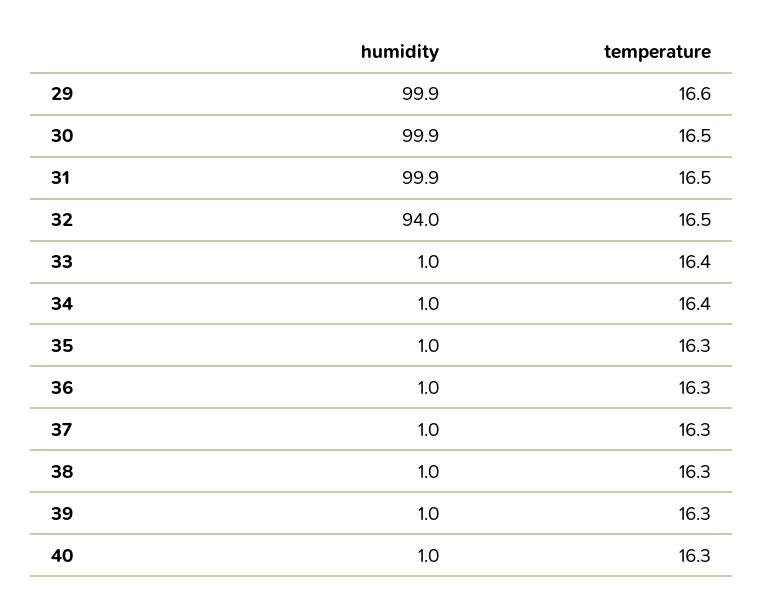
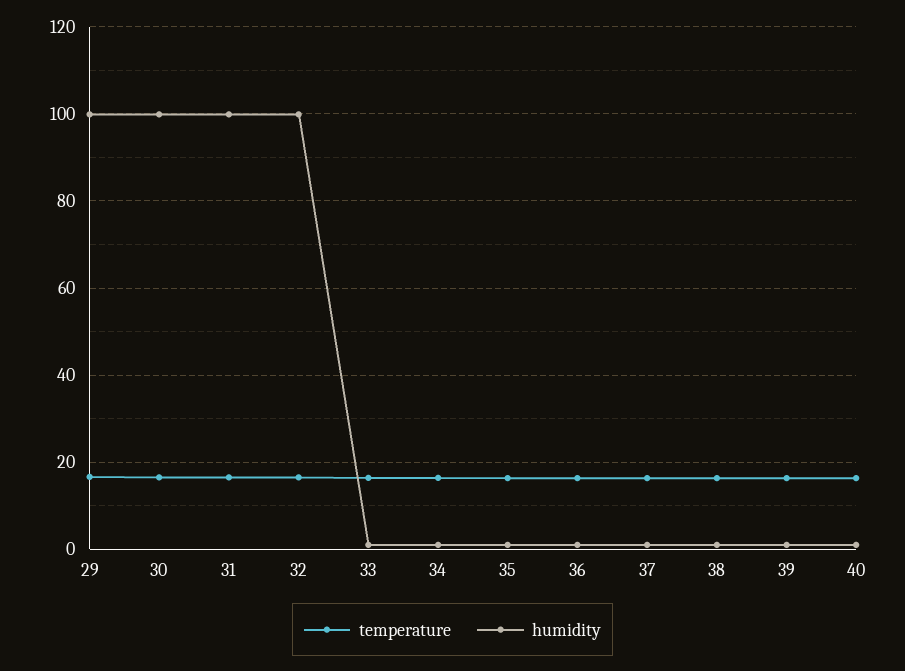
  {
    "humidity": {
      "29": 99.9,
      "30": 99.9,
      "31": 99.9,
-     "32": 94,
+     "32": 100,
      "33": 1,
      "34": 1,
      "35": 1,
      "36": 1,
      "37": 1,
      "38": 1,
      "39": 1,
      "40": 1
    },
    "temperature": {
      "29": 16.6,
      "30": 16.5,
      "31": 16.5,
      "32": 16.5,
      "33": 16.4,
      "34": 16.4,
      "35": 16.3,
      "36": 16.3,
      "37": 16.3,
      "38": 16.3,
      "39": 16.3,
      "40": 16.3
    }
  }

